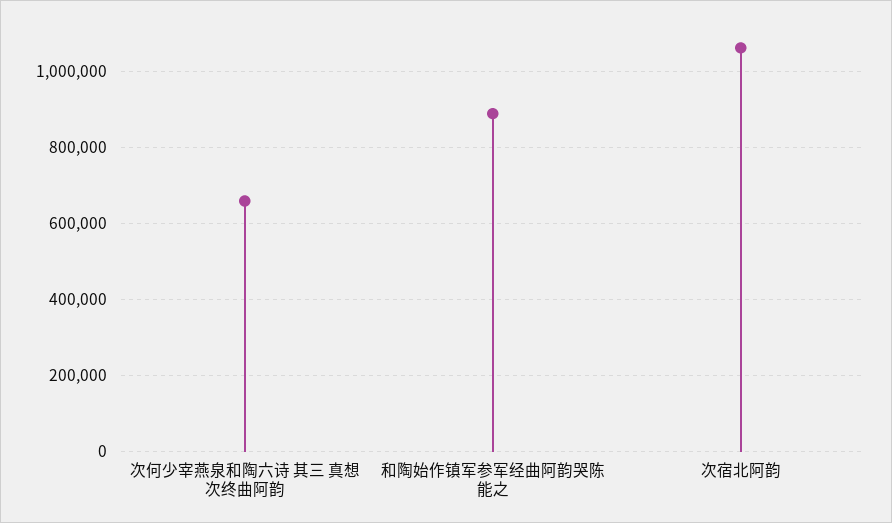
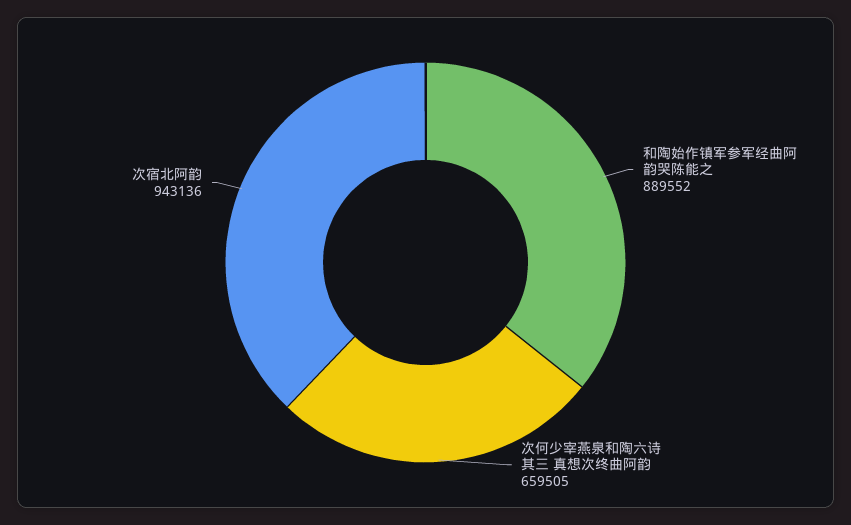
  {
    "次何少宰燕泉和陶六诗 其三 真想次终曲阿韵": 659505,
    "和陶始作镇军参军经曲阿韵哭陈能之": 889552,
-   "次宿北阿韵": 1060000
+   "次宿北阿韵": 943136
  }

